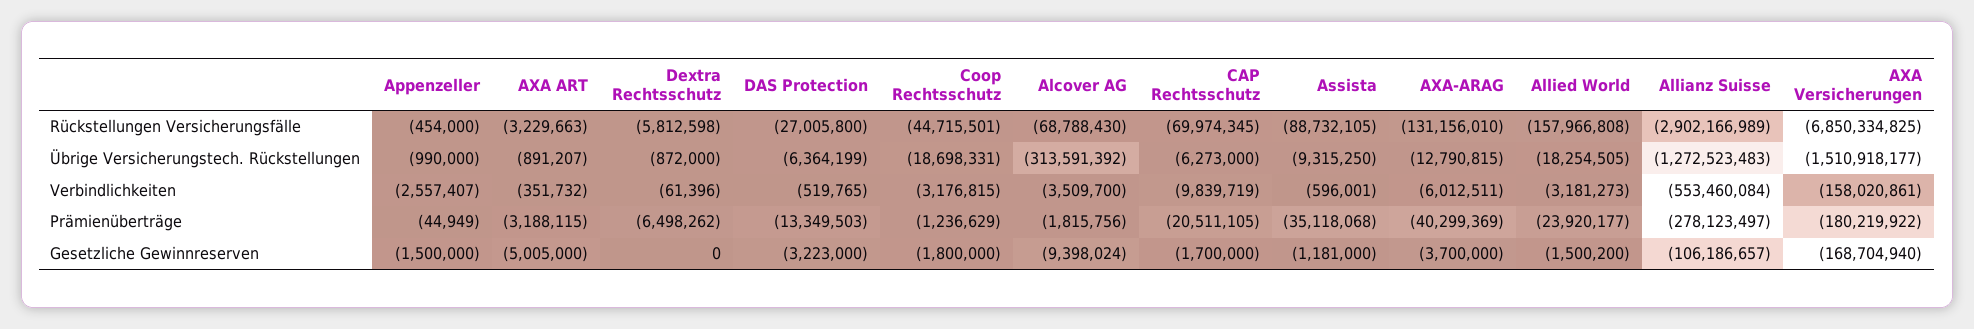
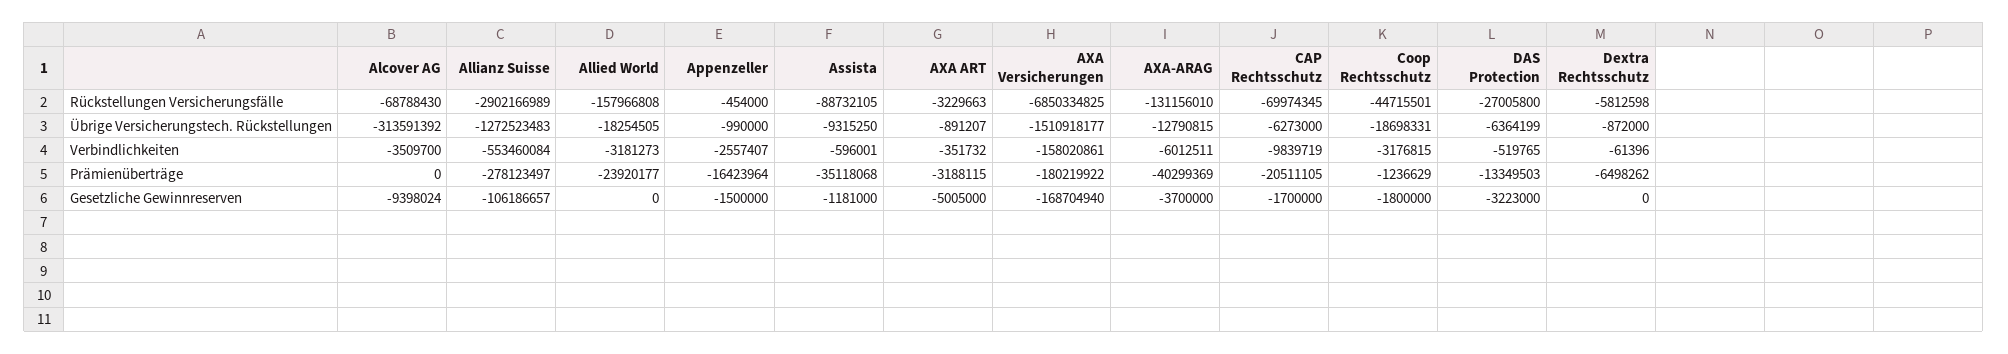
  {
    "Appenzeller": {
      "Rückstellungen Versicherungsfälle": -454000,
      "Übrige Versicherungstech. Rückstellungen": -990000,
      "Verbindlichkeiten": -2557407,
-     "Prämienüberträge": -44949,
+     "Prämienüberträge": -16423964,
      "Gesetzliche Gewinnreserven": -1500000
    },
    "AXA ART": {
      "Rückstellungen Versicherungsfälle": -3229663,
      "Übrige Versicherungstech. Rückstellungen": -891207,
      "Verbindlichkeiten": -351732,
      "Prämienüberträge": -3188115,
      "Gesetzliche Gewinnreserven": -5005000
    },
    "Dextra Rechtsschutz": {
      "Rückstellungen Versicherungsfälle": -5812598,
      "Übrige Versicherungstech. Rückstellungen": -872000,
      "Verbindlichkeiten": -61396,
      "Prämienüberträge": -6498262,
      "Gesetzliche Gewinnreserven": 0
    },
    "DAS Protection": {
      "Rückstellungen Versicherungsfälle": -27005800,
      "Übrige Versicherungstech. Rückstellungen": -6364199,
      "Verbindlichkeiten": -519765,
      "Prämienüberträge": -13349503,
      "Gesetzliche Gewinnreserven": -3223000
    },
    "Coop Rechtsschutz": {
      "Rückstellungen Versicherungsfälle": -44715501,
      "Übrige Versicherungstech. Rückstellungen": -18698331,
      "Verbindlichkeiten": -3176815,
      "Prämienüberträge": -1236629,
      "Gesetzliche Gewinnreserven": -1800000
    },
    "Alcover AG": {
      "Rückstellungen Versicherungsfälle": -68788430,
      "Übrige Versicherungstech. Rückstellungen": -313591392,
      "Verbindlichkeiten": -3509700,
-     "Prämienüberträge": -1815756,
+     "Prämienüberträge": 0,
      "Gesetzliche Gewinnreserven": -9398024
    },
    "CAP Rechtsschutz": {
      "Rückstellungen Versicherungsfälle": -69974345,
      "Übrige Versicherungstech. Rückstellungen": -6273000,
      "Verbindlichkeiten": -9839719,
      "Prämienüberträge": -20511105,
      "Gesetzliche Gewinnreserven": -1700000
    },
    "Assista": {
      "Rückstellungen Versicherungsfälle": -88732105,
      "Übrige Versicherungstech. Rückstellungen": -9315250,
      "Verbindlichkeiten": -596001,
      "Prämienüberträge": -35118068,
      "Gesetzliche Gewinnreserven": -1181000
    },
    "AXA-ARAG": {
      "Rückstellungen Versicherungsfälle": -131156010,
      "Übrige Versicherungstech. Rückstellungen": -12790815,
      "Verbindlichkeiten": -6012511,
      "Prämienüberträge": -40299369,
      "Gesetzliche Gewinnreserven": -3700000
    },
    "Allied World": {
      "Rückstellungen Versicherungsfälle": -157966808,
      "Übrige Versicherungstech. Rückstellungen": -18254505,
      "Verbindlichkeiten": -3181273,
      "Prämienüberträge": -23920177,
-     "Gesetzliche Gewinnreserven": -1500200
+     "Gesetzliche Gewinnreserven": 0
    },
    "Allianz Suisse": {
      "Rückstellungen Versicherungsfälle": -2902166989,
      "Übrige Versicherungstech. Rückstellungen": -1272523483,
      "Verbindlichkeiten": -553460084,
      "Prämienüberträge": -278123497,
      "Gesetzliche Gewinnreserven": -106186657
    },
    "AXA Versicherungen": {
      "Rückstellungen Versicherungsfälle": -6850334825,
      "Übrige Versicherungstech. Rückstellungen": -1510918177,
      "Verbindlichkeiten": -158020861,
      "Prämienüberträge": -180219922,
      "Gesetzliche Gewinnreserven": -168704940
    }
  }

